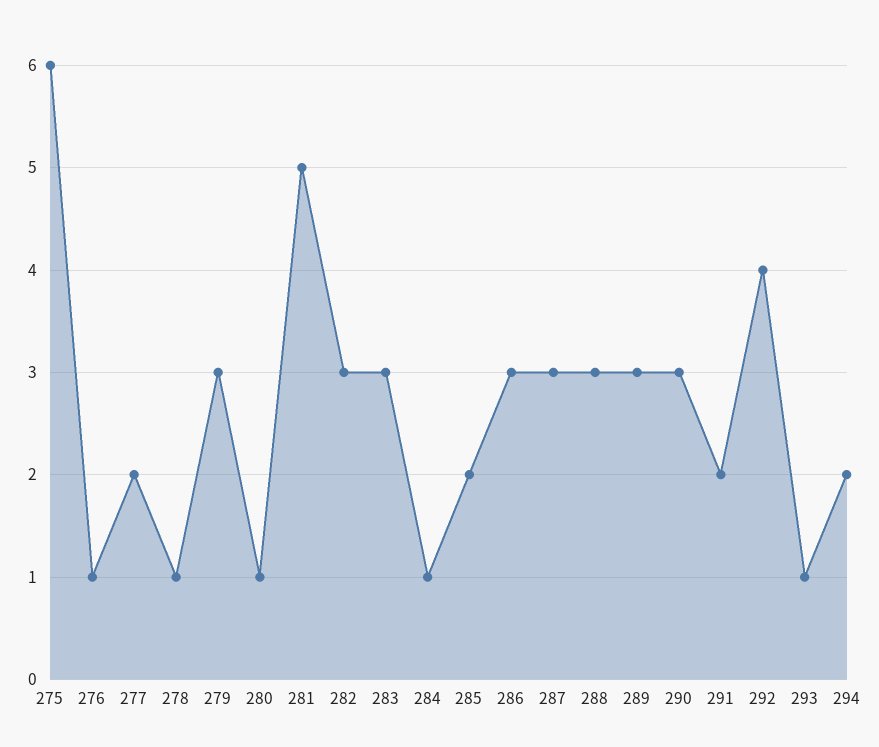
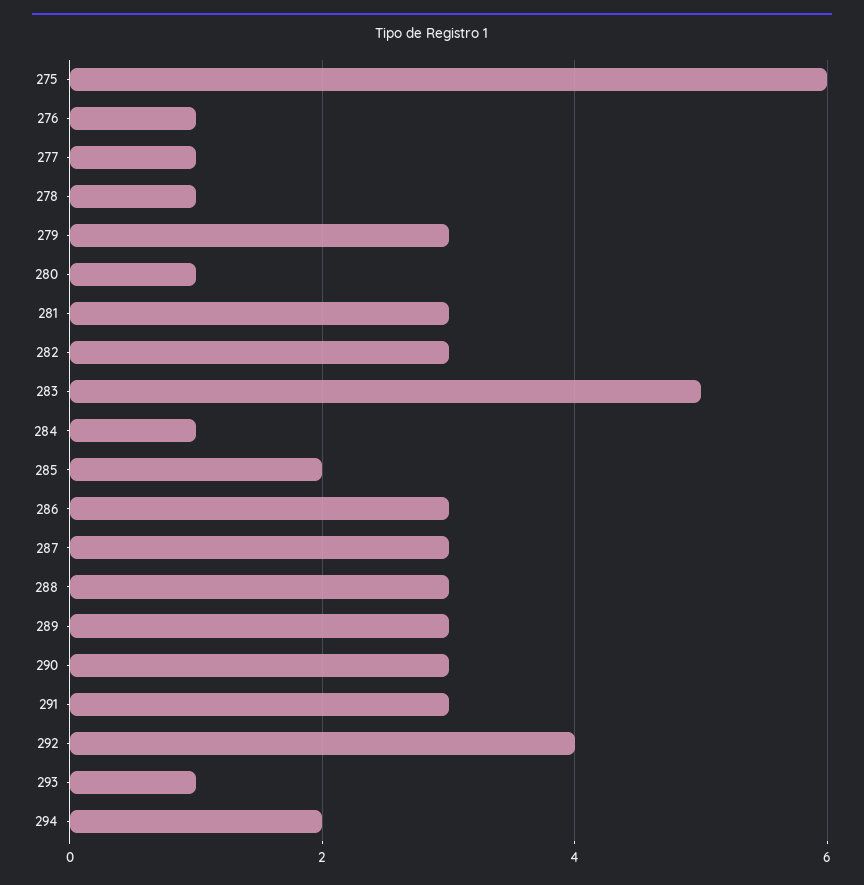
  {
    "275": 6,
    "276": 1,
-   "277": 2,
+   "277": 1,
    "278": 1,
    "279": 3,
    "280": 1,
-   "281": 5,
+   "281": 3,
    "282": 3,
-   "283": 3,
+   "283": 5,
    "284": 1,
    "285": 2,
    "286": 3,
    "287": 3,
    "288": 3,
    "289": 3,
    "290": 3,
-   "291": 2,
+   "291": 3,
    "292": 4,
    "293": 1,
    "294": 2
  }

